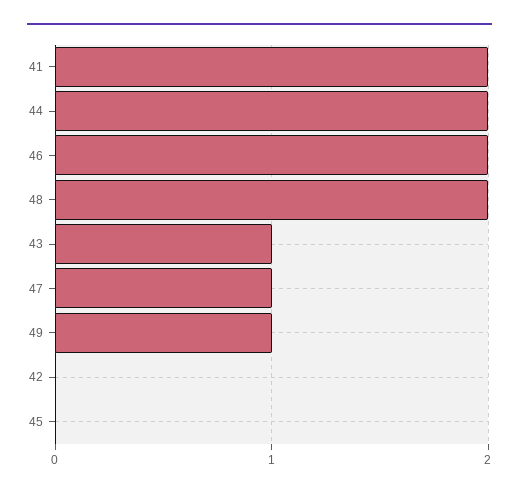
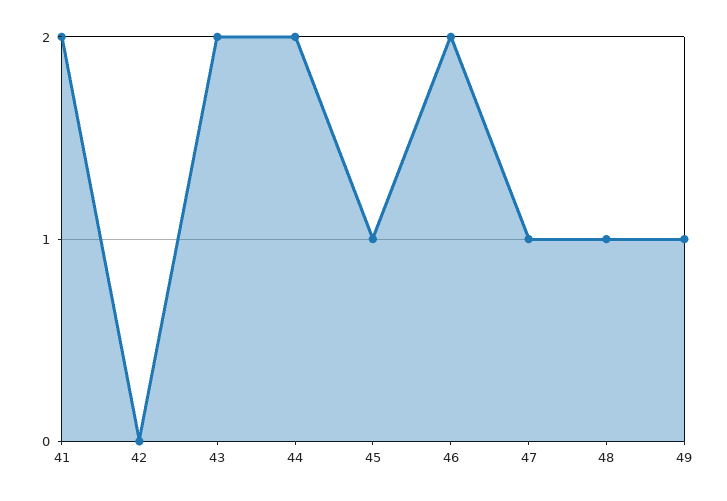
  {
    "41": 2,
    "44": 2,
    "46": 2,
-   "48": 2,
+   "48": 1,
-   "43": 1,
+   "43": 2,
    "47": 1,
    "49": 1,
    "42": 0,
-   "45": 0
+   "45": 1
  }

